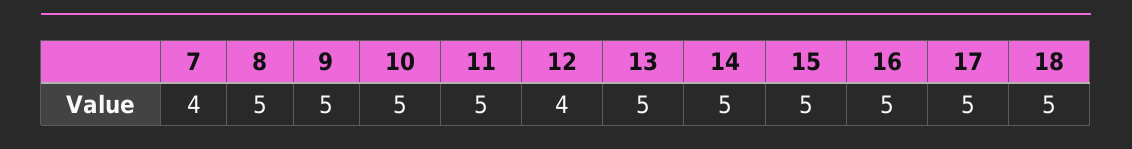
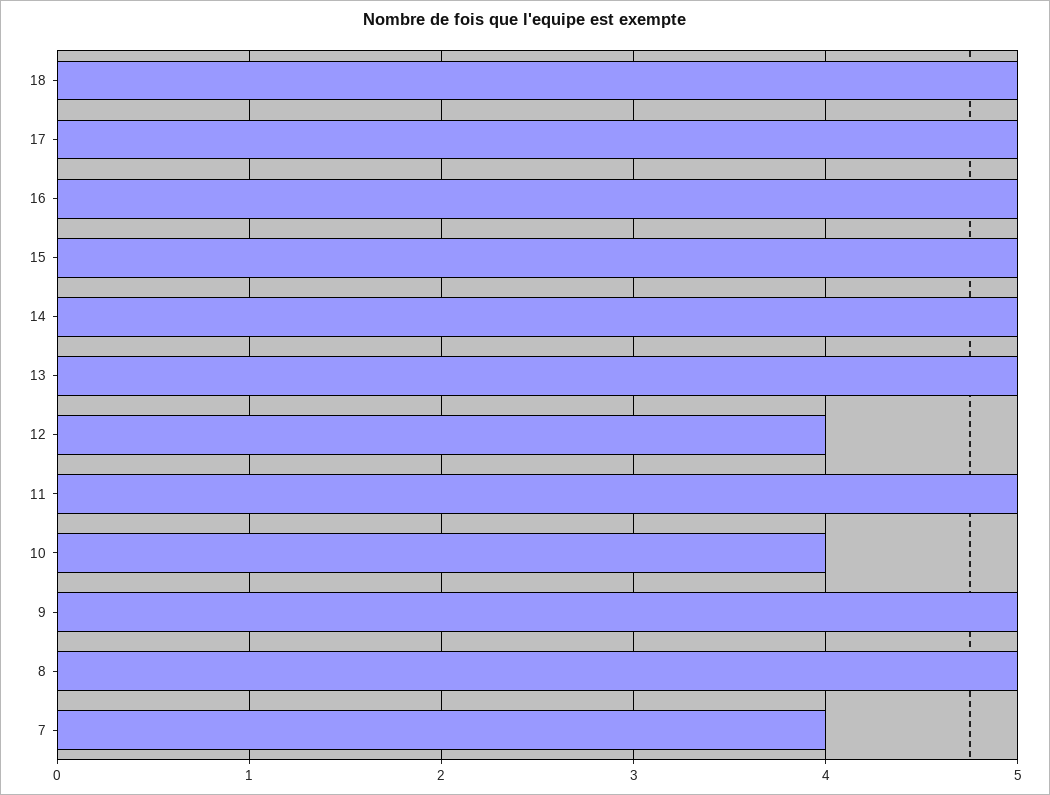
  {
    "7": 4,
    "8": 5,
    "9": 5,
-   "10": 5,
+   "10": 4,
    "11": 5,
    "12": 4,
    "13": 5,
    "14": 5,
    "15": 5,
    "16": 5,
    "17": 5,
    "18": 5
  }

